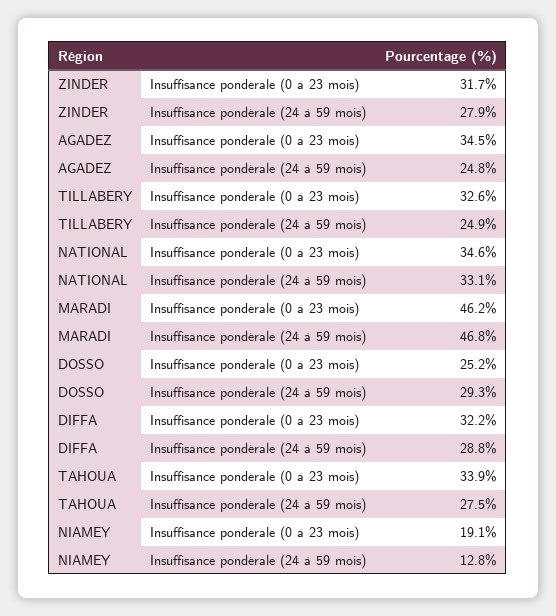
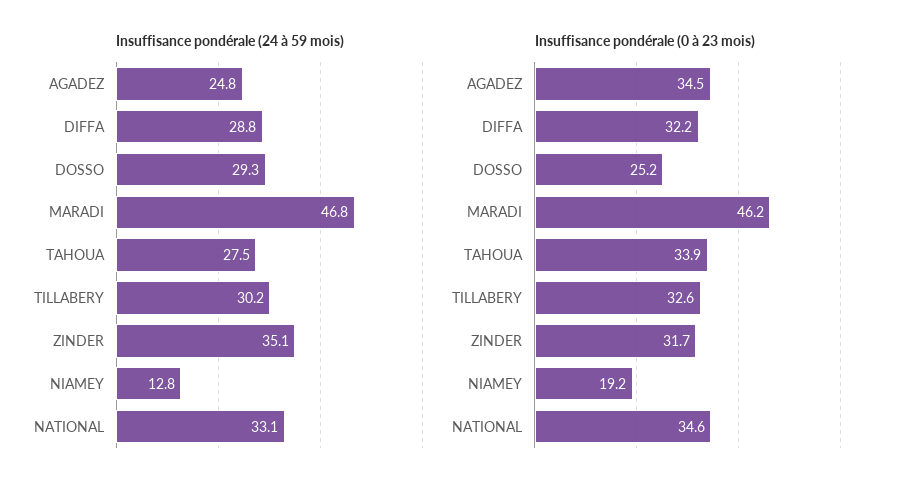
  {
    "Insuffisance pondérale (0 à 23 mois)": {
      "ZINDER": 31.7,
      "AGADEZ": 34.5,
      "TILLABERY": 32.6,
      "NATIONAL": 34.6,
      "MARADI": 46.2,
      "DOSSO": 25.2,
      "DIFFA": 32.2,
      "TAHOUA": 33.9,
-     "NIAMEY": 19.1
+     "NIAMEY": 19.2
    },
    "Insuffisance pondérale (24 à 59 mois)": {
-     "ZINDER": 27.9,
+     "ZINDER": 35.1,
      "AGADEZ": 24.8,
-     "TILLABERY": 24.9,
+     "TILLABERY": 30.2,
      "NATIONAL": 33.1,
      "MARADI": 46.8,
      "DOSSO": 29.3,
      "DIFFA": 28.8,
      "TAHOUA": 27.5,
      "NIAMEY": 12.8
    }
  }

